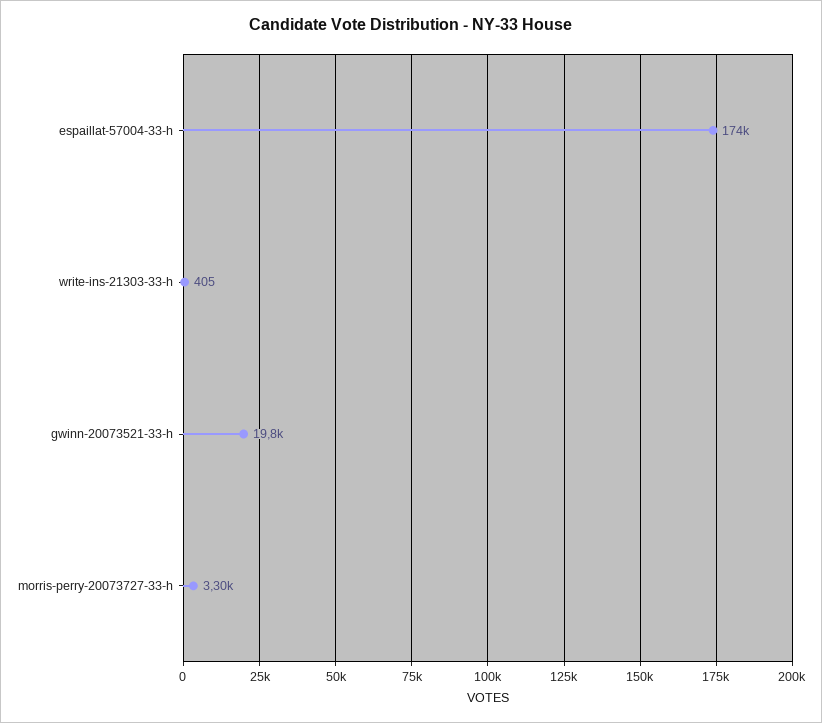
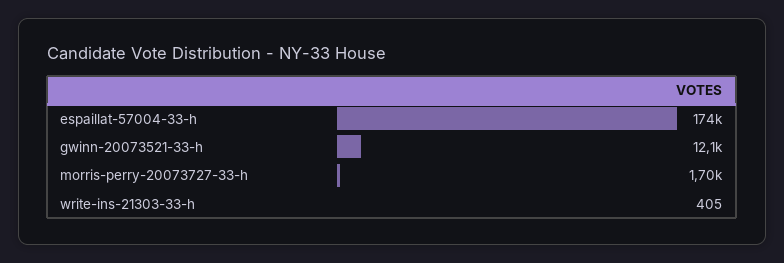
  {
    "espaillat-57004-33-h": 174000,
    "write-ins-21303-33-h": 405,
-   "gwinn-20073521-33-h": 19800,
+   "gwinn-20073521-33-h": 12100,
-   "morris-perry-20073727-33-h": 3300
+   "morris-perry-20073727-33-h": 1700
  }

